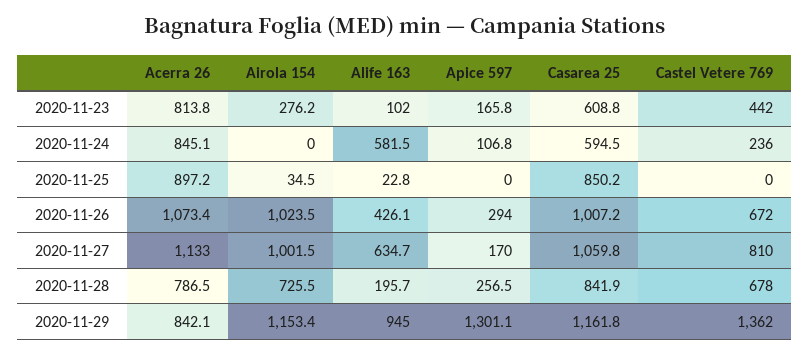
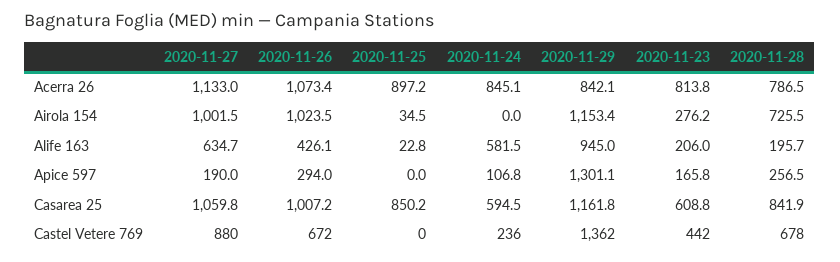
  {
    "Acerra 26": {
      "2020-11-23": 813.8,
      "2020-11-24": 845.1,
      "2020-11-25": 897.2,
      "2020-11-26": 1073.4,
      "2020-11-27": 1133,
      "2020-11-28": 786.5,
      "2020-11-29": 842.1
    },
    "Airola 154": {
      "2020-11-23": 276.2,
      "2020-11-24": 0,
      "2020-11-25": 34.5,
      "2020-11-26": 1023.5,
      "2020-11-27": 1001.5,
      "2020-11-28": 725.5,
      "2020-11-29": 1153.4
    },
    "Alife 163": {
-     "2020-11-23": 102,
+     "2020-11-23": 206,
      "2020-11-24": 581.5,
      "2020-11-25": 22.8,
      "2020-11-26": 426.1,
      "2020-11-27": 634.7,
      "2020-11-28": 195.7,
      "2020-11-29": 945
    },
    "Apice 597": {
      "2020-11-23": 165.8,
      "2020-11-24": 106.8,
      "2020-11-25": 0,
      "2020-11-26": 294,
-     "2020-11-27": 170,
+     "2020-11-27": 190,
      "2020-11-28": 256.5,
      "2020-11-29": 1301.1
    },
    "Casarea 25": {
      "2020-11-23": 608.8,
      "2020-11-24": 594.5,
      "2020-11-25": 850.2,
      "2020-11-26": 1007.2,
      "2020-11-27": 1059.8,
      "2020-11-28": 841.9,
      "2020-11-29": 1161.8
    },
    "Castel Vetere 769": {
      "2020-11-23": 442,
      "2020-11-24": 236,
      "2020-11-25": 0,
      "2020-11-26": 672,
-     "2020-11-27": 810,
+     "2020-11-27": 880,
      "2020-11-28": 678,
      "2020-11-29": 1362
    }
  }

